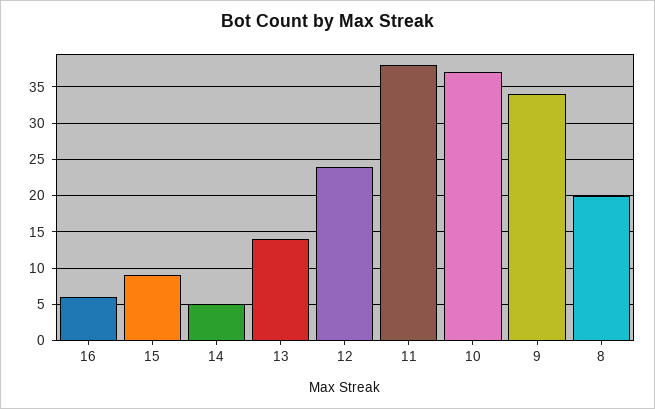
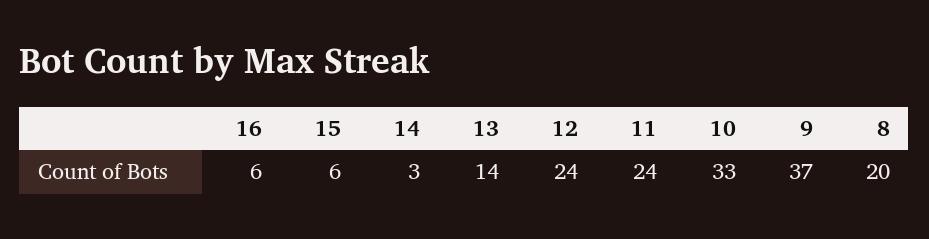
  {
    "16": 6,
-   "15": 9,
+   "15": 6,
-   "14": 5,
+   "14": 3,
    "13": 14,
    "12": 24,
-   "11": 38,
+   "11": 24,
-   "10": 37,
+   "10": 33,
-   "9": 34,
+   "9": 37,
    "8": 20
  }

